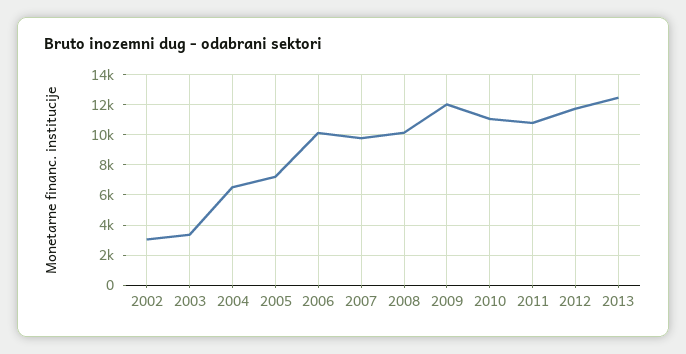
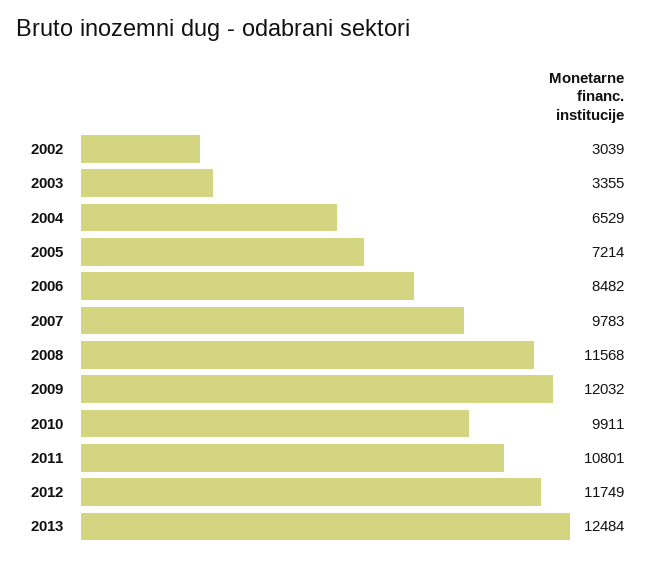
  {
    "2002": 3039,
    "2003": 3355,
    "2004": 6529,
    "2005": 7214,
-   "2006": 10000,
+   "2006": 8482,
    "2007": 9783,
-   "2008": 10000,
+   "2008": 11568,
    "2009": 12032,
-   "2010": 11000,
+   "2010": 9911,
    "2011": 10801,
    "2012": 11749,
    "2013": 12484
  }

